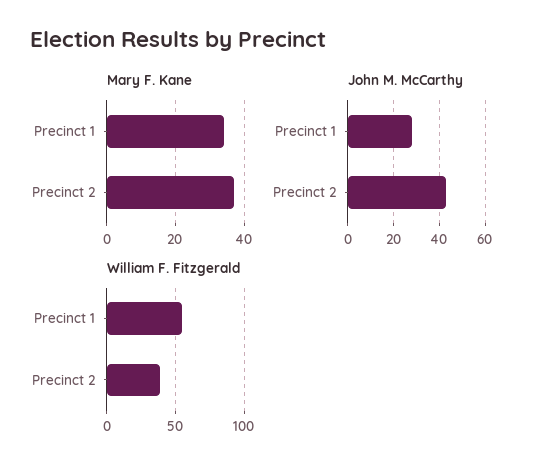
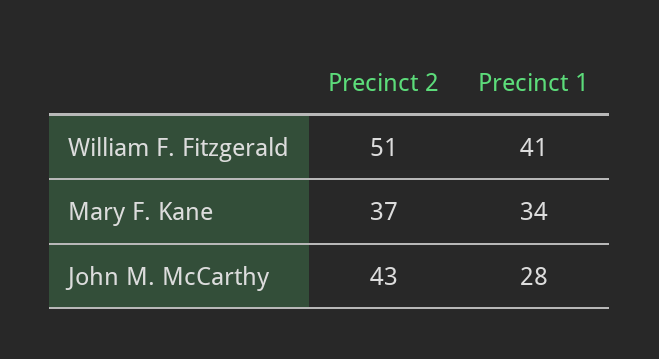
  {
    "Mary F. Kane": {
      "Precinct 1": 34,
      "Precinct 2": 37
    },
    "John M. McCarthy": {
      "Precinct 1": 28,
      "Precinct 2": 43
    },
    "William F. Fitzgerald": {
-     "Precinct 1": 55,
+     "Precinct 1": 41,
-     "Precinct 2": 40
+     "Precinct 2": 51
    }
  }

